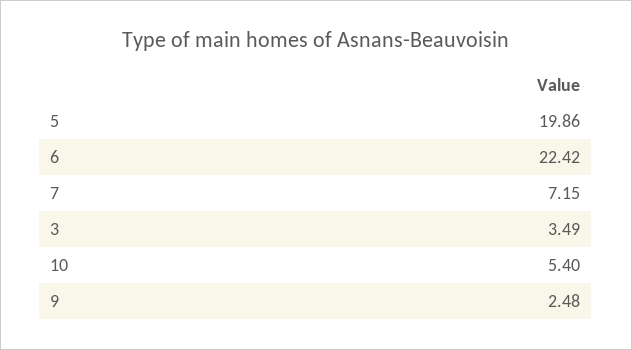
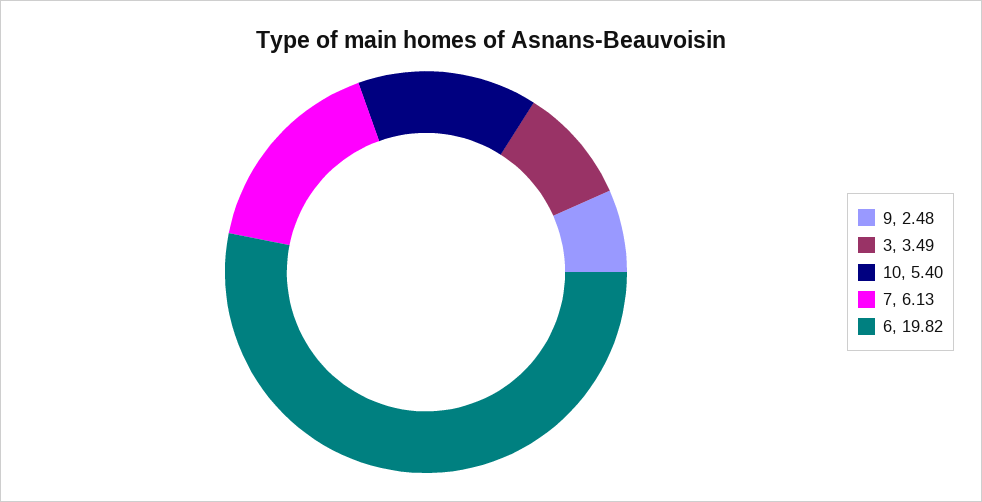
  {
-   "5": 19.86,
-   "6": 22.42,
+   "6": 19.82,
-   "7": 7.15,
+   "7": 6.13,
    "3": 3.49,
    "10": 5.4,
    "9": 2.48
  }

